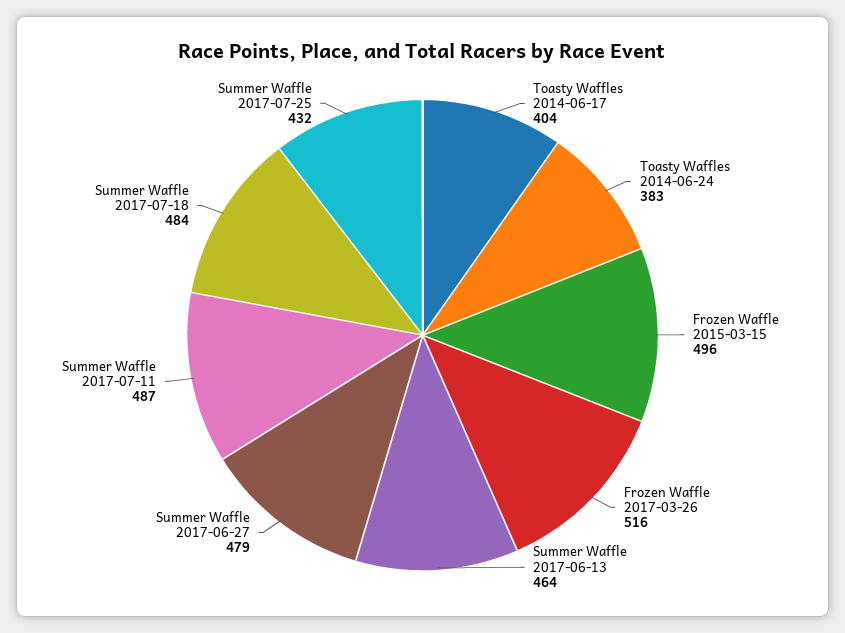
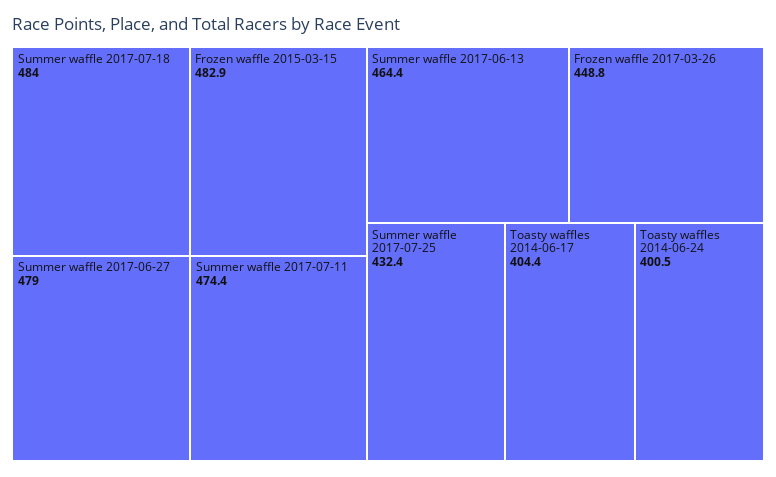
  {
    "Toasty Waffles 2014-06-17": 404.4,
-   "Toasty Waffles 2014-06-24": 383,
+   "Toasty Waffles 2014-06-24": 400.5,
-   "Frozen Waffle 2015-03-15": 496,
+   "Frozen Waffle 2015-03-15": 482.9,
-   "Frozen Waffle 2017-03-26": 516,
+   "Frozen Waffle 2017-03-26": 448.8,
    "Summer Waffle 2017-06-13": 464.4,
    "Summer Waffle 2017-06-27": 479,
-   "Summer Waffle 2017-07-11": 487,
+   "Summer Waffle 2017-07-11": 474.4,
    "Summer Waffle 2017-07-18": 484,
    "Summer Waffle 2017-07-25": 432.4
  }

